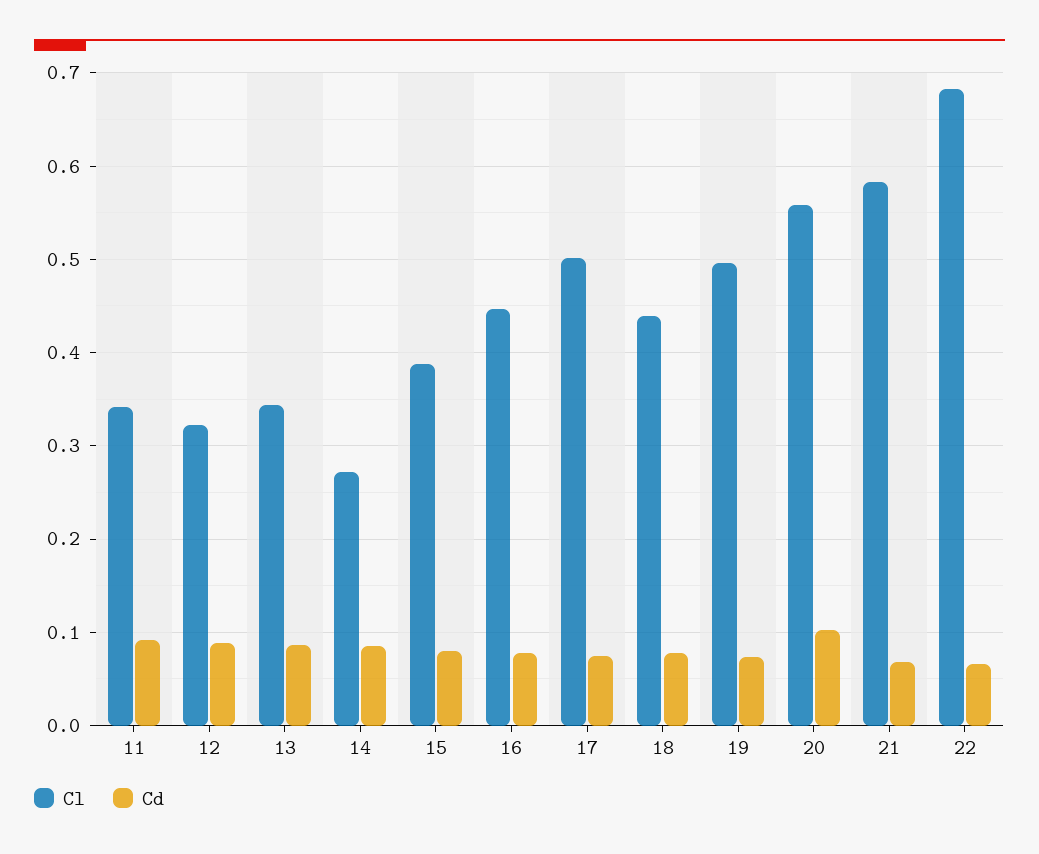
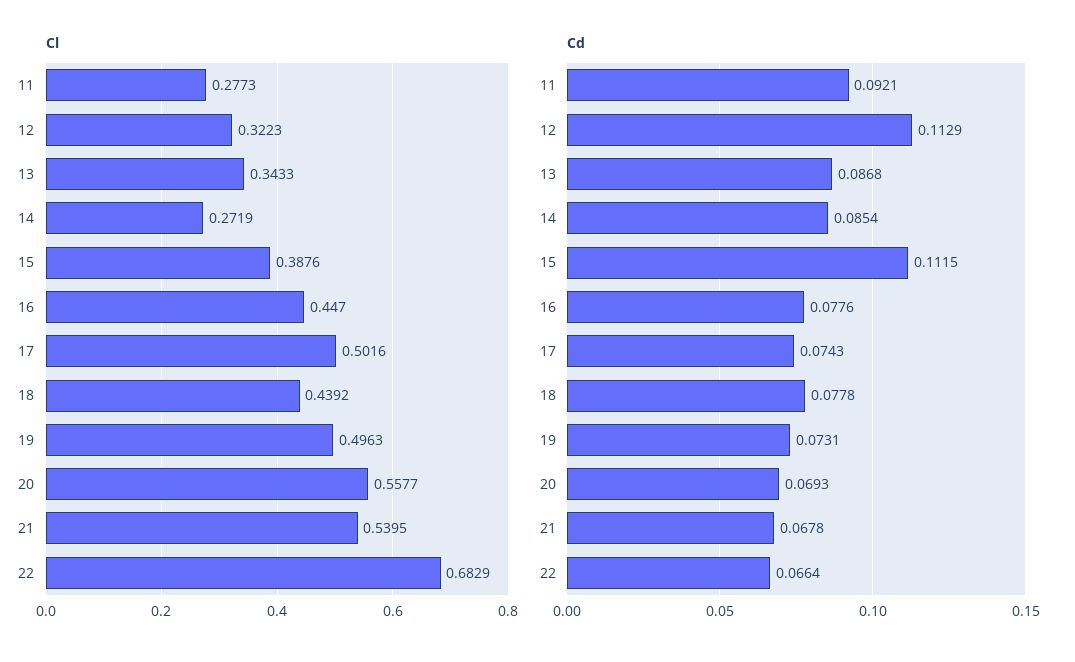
  {
    "Cl": {
-     "11": 0.34,
+     "11": 0.2773,
      "12": 0.3223,
      "13": 0.3433,
      "14": 0.2719,
      "15": 0.3876,
      "16": 0.447,
      "17": 0.5016,
      "18": 0.4392,
      "19": 0.4963,
      "20": 0.5577,
-     "21": 0.58,
+     "21": 0.5395,
      "22": 0.6829
    },
    "Cd": {
      "11": 0.0921,
-     "12": 0.09,
+     "12": 0.1129,
      "13": 0.0868,
      "14": 0.0854,
-     "15": 0.08,
+     "15": 0.1115,
      "16": 0.0776,
      "17": 0.0743,
      "18": 0.0778,
      "19": 0.0731,
-     "20": 0.1,
+     "20": 0.0693,
      "21": 0.0678,
      "22": 0.0664
    }
  }

